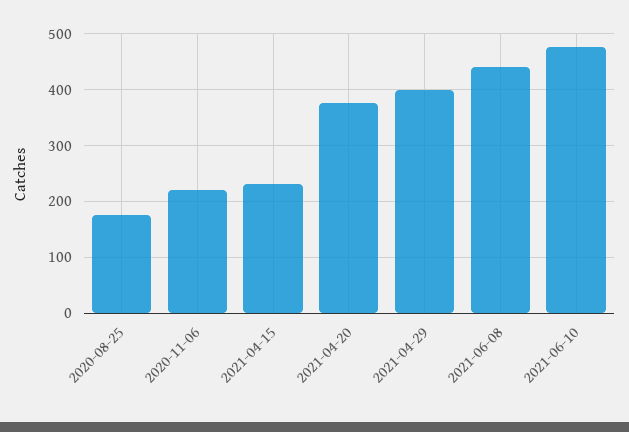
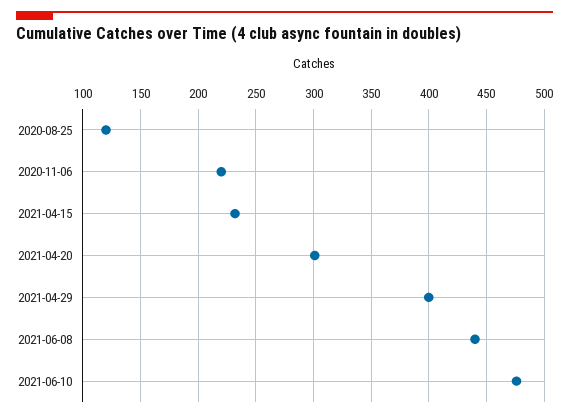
  {
-   "2020-08-25": 180,
+   "2020-08-25": 120,
    "2020-11-06": 220,
    "2021-04-15": 230,
-   "2021-04-20": 380,
+   "2021-04-20": 300,
    "2021-04-29": 400,
    "2021-06-08": 440,
    "2021-06-10": 480
  }

